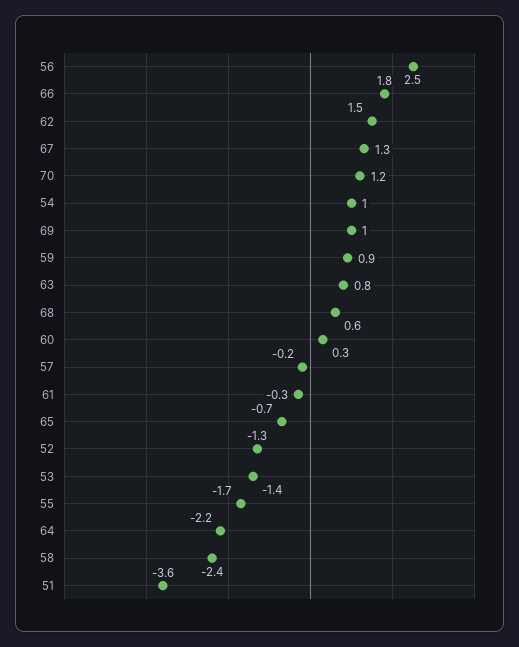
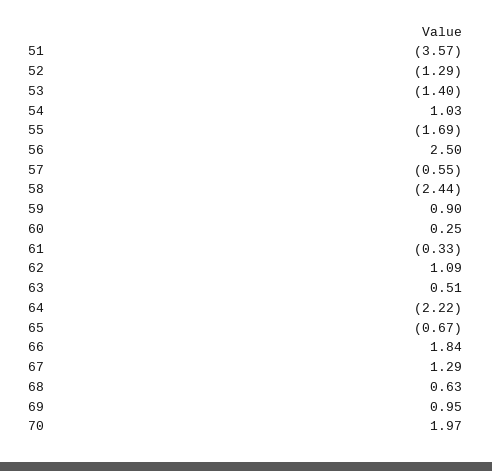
  {
    "56": 2.5,
    "66": 1.84,
-   "62": 1.5,
+   "62": 1.09,
    "67": 1.29,
-   "70": 1.2,
+   "70": 1.97,
    "54": 1.03,
    "69": 0.95,
    "59": 0.9,
-   "63": 0.8,
+   "63": 0.51,
    "68": 0.63,
    "60": 0.25,
-   "57": -0.2,
+   "57": -0.55,
    "61": -0.33,
    "65": -0.67,
    "52": -1.29,
    "53": -1.4,
    "55": -1.69,
    "64": -2.22,
    "58": -2.44,
    "51": -3.57
  }

